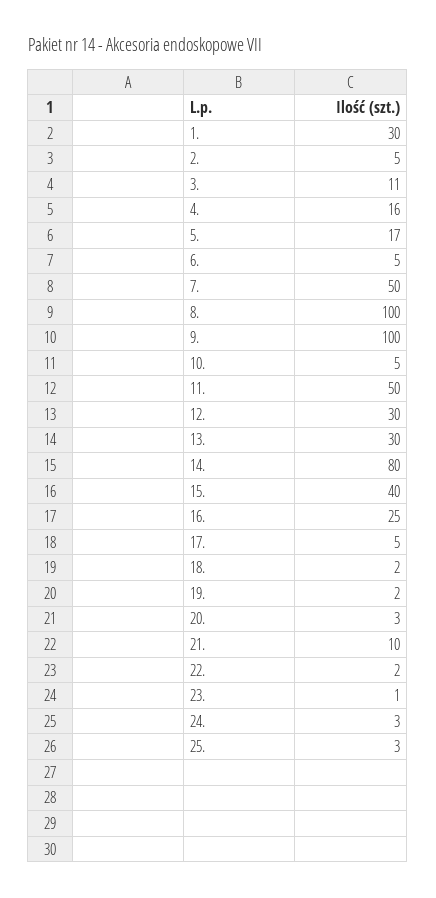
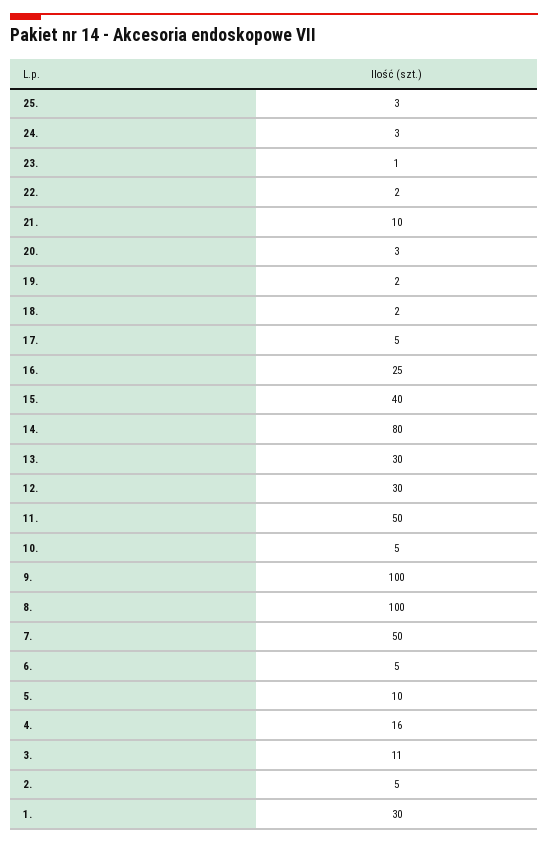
  {
    "1.": 30,
    "2.": 5,
    "3.": 11,
    "4.": 16,
-   "5.": 17,
+   "5.": 10,
    "6.": 5,
    "7.": 50,
    "8.": 100,
    "9.": 100,
    "10.": 5,
    "11.": 50,
    "12.": 30,
    "13.": 30,
    "14.": 80,
    "15.": 40,
    "16.": 25,
    "17.": 5,
    "18.": 2,
    "19.": 2,
    "20.": 3,
    "21.": 10,
    "22.": 2,
    "23.": 1,
    "24.": 3,
    "25.": 3
  }

